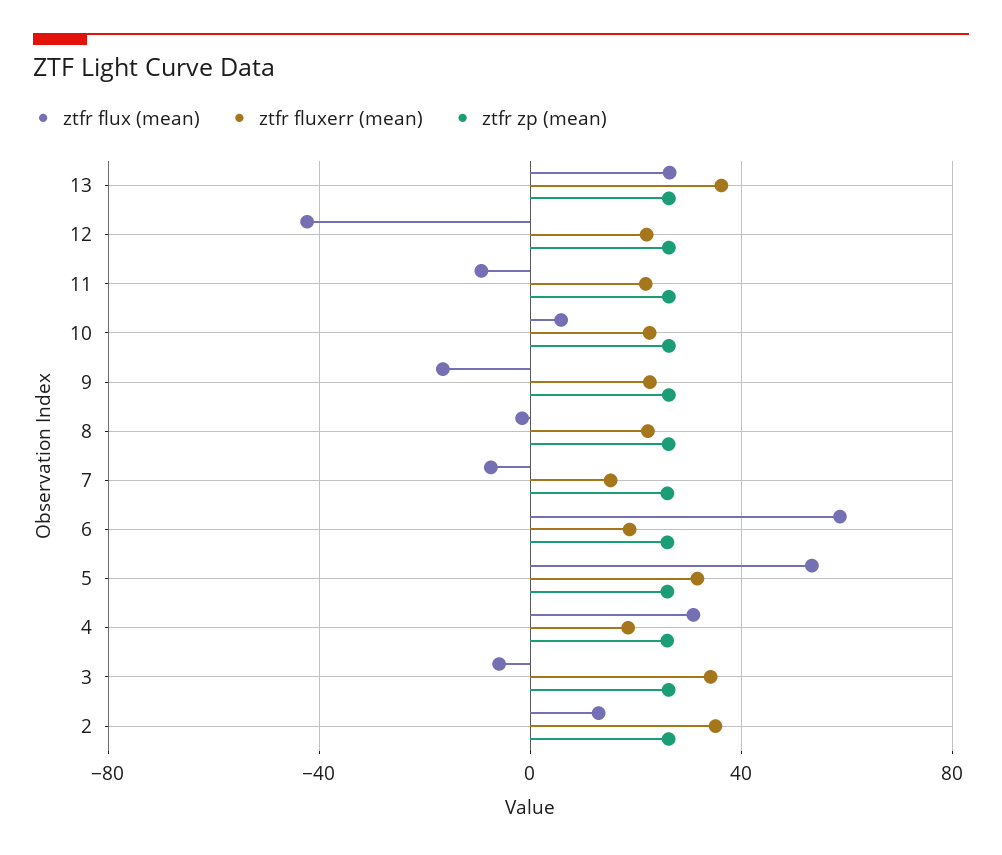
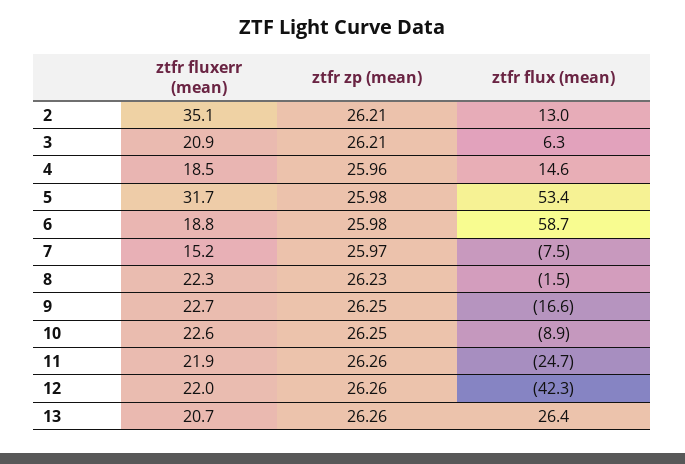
  {
    "ztfr flux (mean)": {
      "13": 26.4,
      "12": -42.3,
-     "11": -10,
+     "11": -24.7,
-     "10": 5,
+     "10": -8.9,
      "9": -16.6,
      "8": -1.5,
      "7": -7.5,
      "6": 58.7,
      "5": 53.4,
-     "4": 30,
+     "4": 14.6,
-     "3": -5,
+     "3": 6.3,
      "2": 13
    },
    "ztfr fluxerr (mean)": {
-     "13": 35,
+     "13": 20.7,
      "12": 22,
      "11": 21.9,
      "10": 22.6,
      "9": 22.7,
      "8": 22.3,
      "7": 15.2,
      "6": 18.8,
      "5": 31.7,
      "4": 18.5,
-     "3": 35,
+     "3": 20.9,
      "2": 35.1
    },
    "ztfr zp (mean)": {
      "13": 26.26,
      "12": 26.26,
      "11": 26.26,
      "10": 26.25,
      "9": 26.25,
      "8": 26.23,
      "7": 25.97,
      "6": 25.98,
      "5": 25.98,
      "4": 25.96,
      "3": 26.21,
      "2": 26.21
    }
  }

